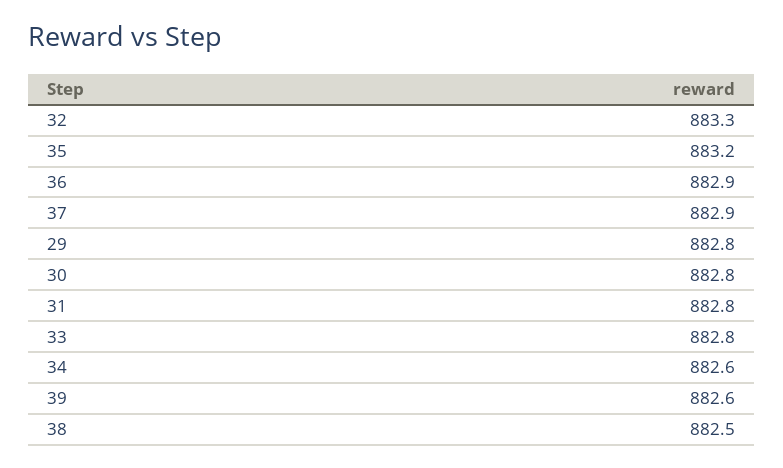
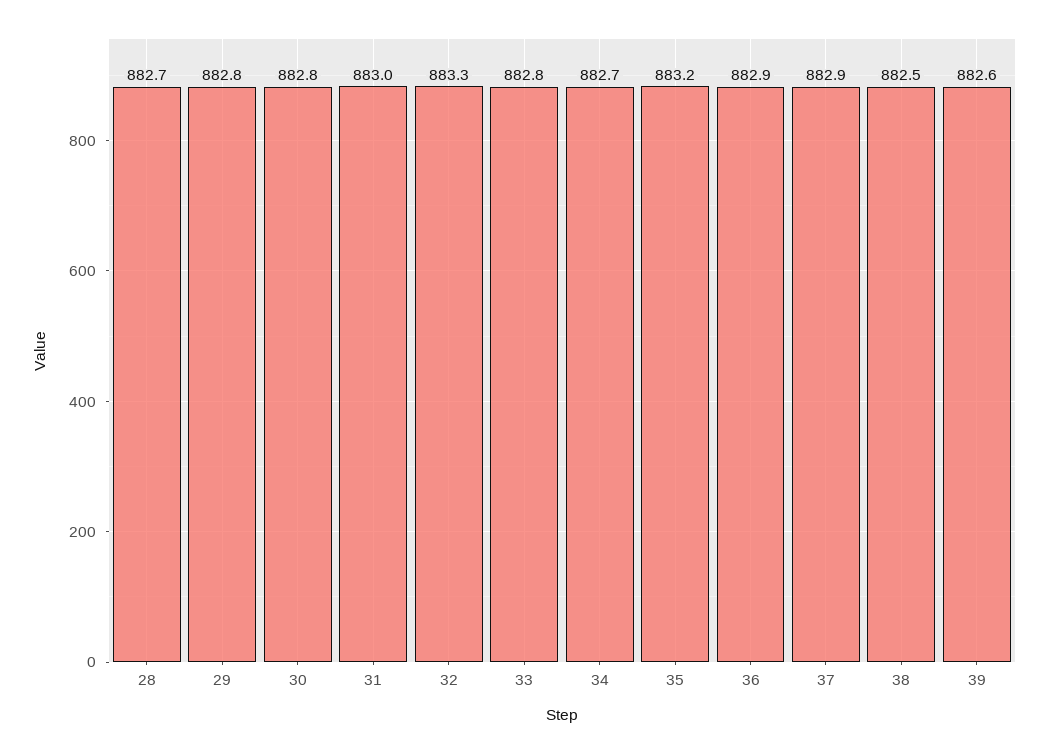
  {
    "32": 883.3,
    "35": 883.2,
    "36": 882.9,
    "37": 882.9,
    "29": 882.8,
    "30": 882.8,
-   "31": 882.8,
+   "31": 883,
    "33": 882.8,
-   "34": 882.6,
+   "34": 882.7,
    "39": 882.6,
-   "38": 882.5
+   "38": 882.5,
+   "28": 882.7
  }

